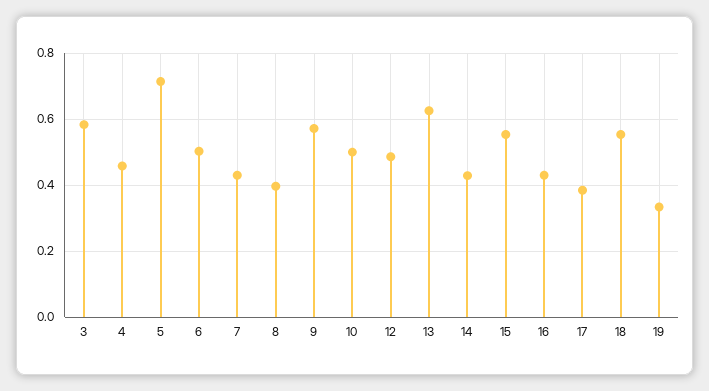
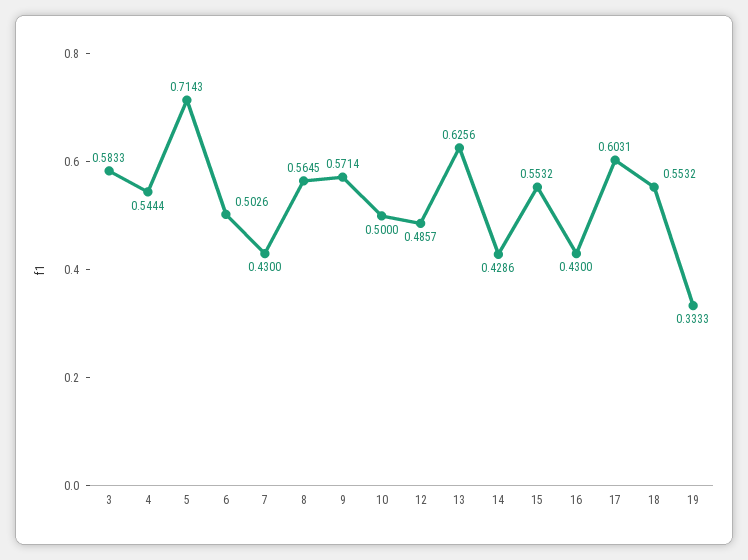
  {
    "3": 0.5833,
-   "4": 0.46,
+   "4": 0.5444,
    "5": 0.7143,
    "6": 0.5026,
    "7": 0.43,
-   "8": 0.4,
+   "8": 0.5645,
    "9": 0.5714,
    "10": 0.5,
    "12": 0.4857,
    "13": 0.6256,
    "14": 0.4286,
    "15": 0.5532,
    "16": 0.43,
-   "17": 0.38,
+   "17": 0.6031,
    "18": 0.5532,
    "19": 0.3333
  }

